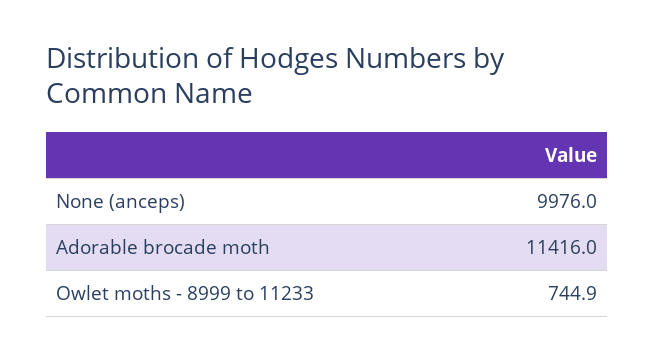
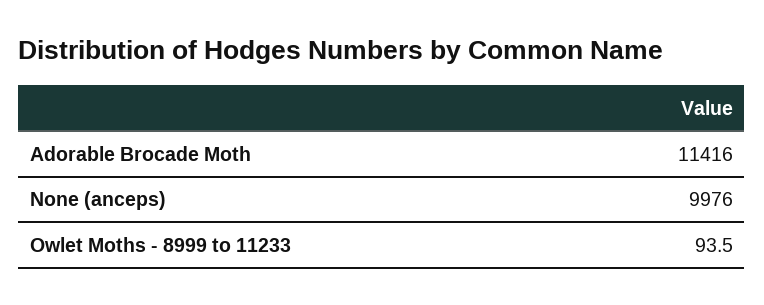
  {
    "None (anceps)": 9976,
    "Adorable brocade moth": 11416,
-   "Owlet moths - 8999 to 11233": 744.9
+   "Owlet moths - 8999 to 11233": 93.5
  }

